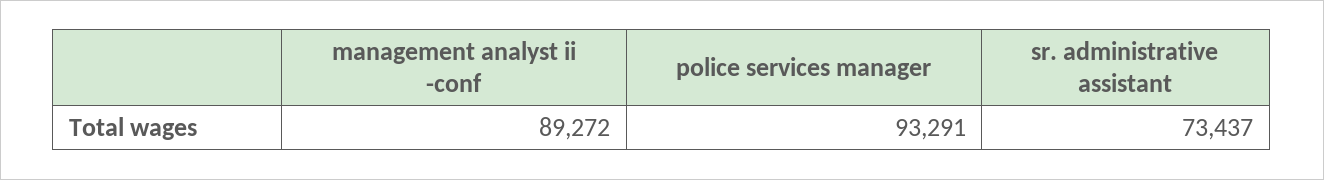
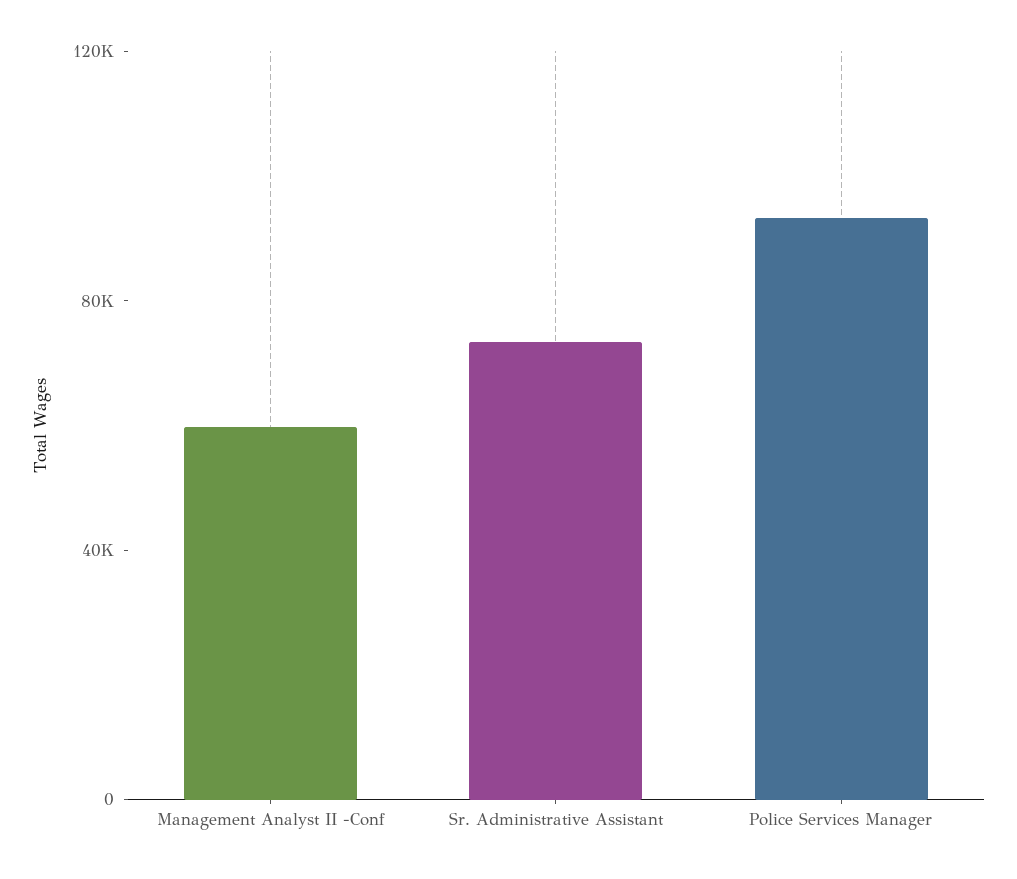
  {
-   "management analyst ii -conf": 89272,
+   "management analyst ii -conf": 60000,
    "police services manager": 93291,
    "sr. administrative assistant": 73437
  }

